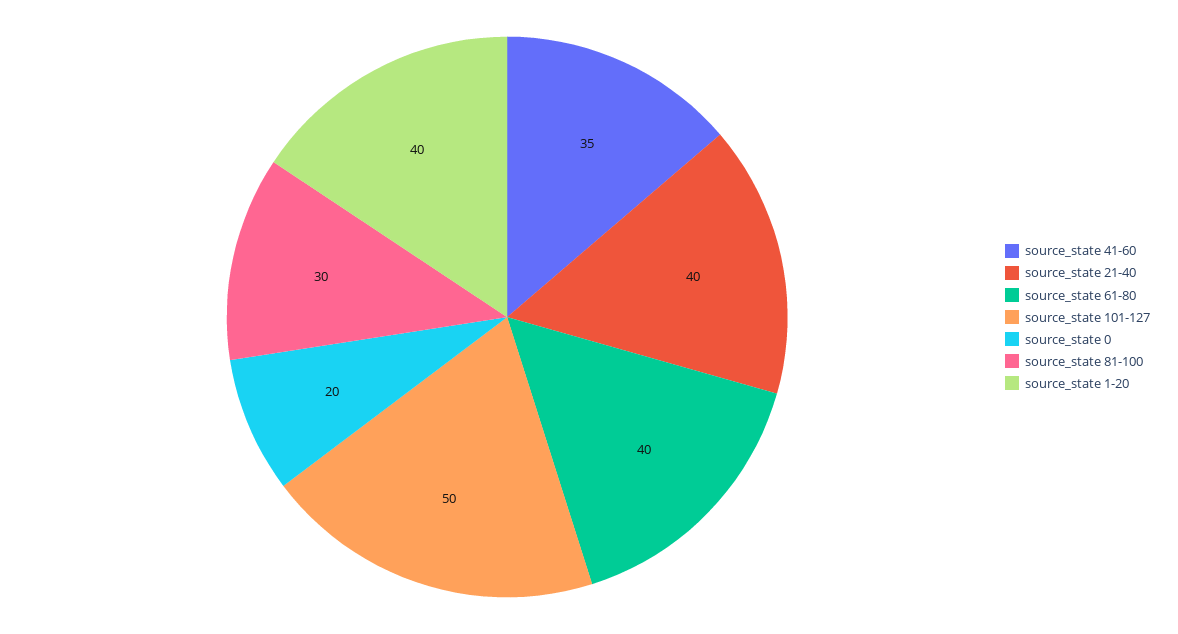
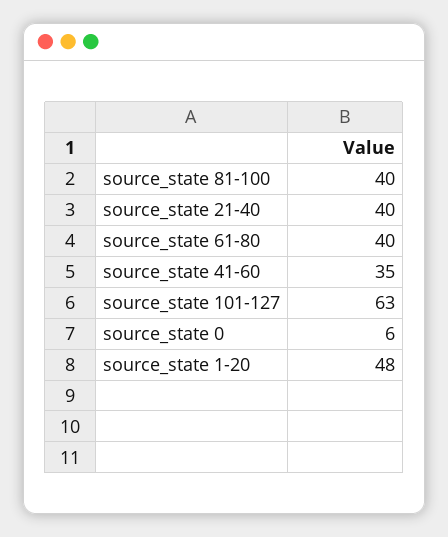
  {
    "source_state 41-60": 35,
    "source_state 21-40": 40,
    "source_state 61-80": 40,
-   "source_state 101-127": 50,
+   "source_state 101-127": 63,
-   "source_state 0": 20,
+   "source_state 0": 6,
-   "source_state 81-100": 30,
+   "source_state 81-100": 40,
-   "source_state 1-20": 40
+   "source_state 1-20": 48
  }

